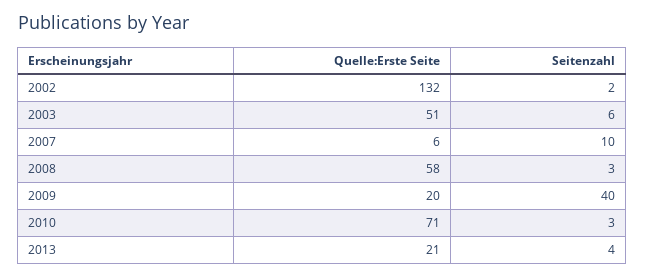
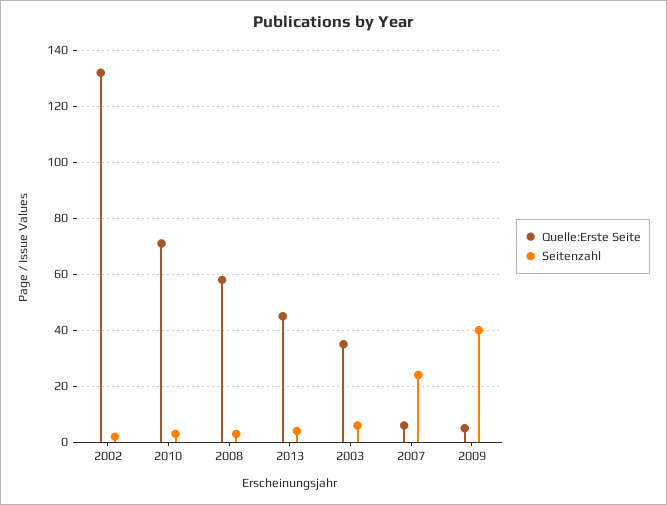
  {
    "Quelle:Erste Seite": {
      "2002": 132,
-     "2003": 51,
+     "2003": 35,
      "2007": 6,
      "2008": 58,
-     "2009": 20,
+     "2009": 5,
      "2010": 71,
-     "2013": 21
+     "2013": 45
    },
    "Seitenzahl": {
      "2002": 2,
      "2003": 6,
-     "2007": 10,
+     "2007": 25,
      "2008": 3,
      "2009": 40,
      "2010": 3,
      "2013": 4
    }
  }

